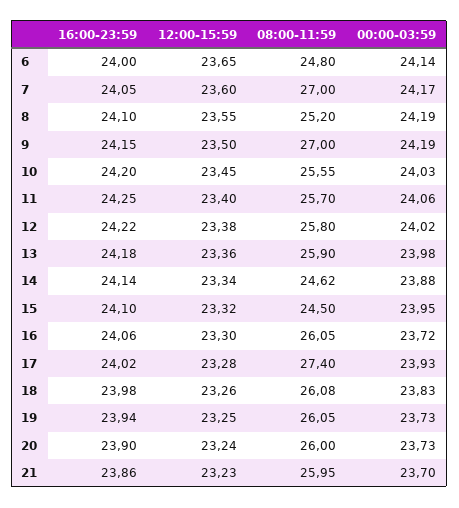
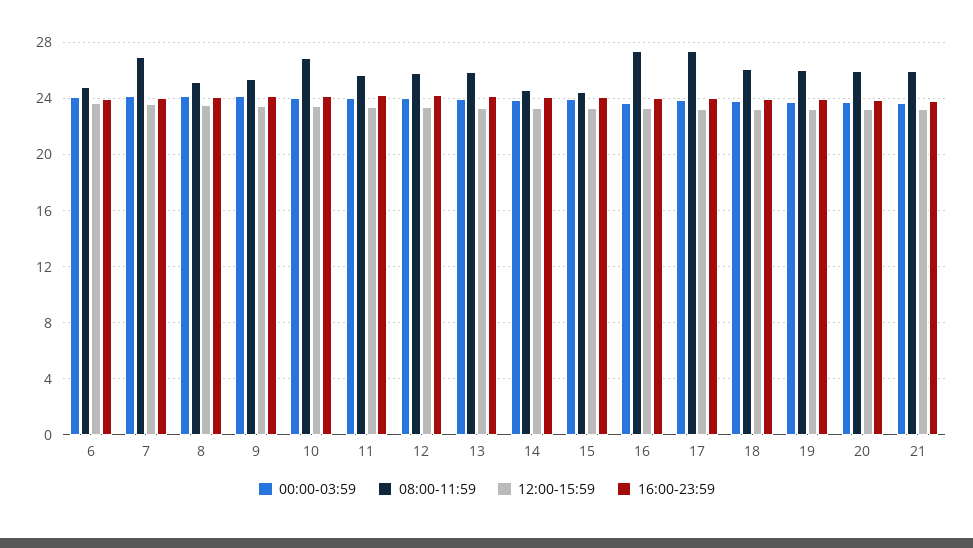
  {
    "16:00-23:59": {
      "6": 24,
      "7": 24.05,
      "8": 24.1,
      "9": 24.15,
      "10": 24.2,
      "11": 24.25,
      "12": 24.22,
      "13": 24.18,
      "14": 24.14,
      "15": 24.1,
      "16": 24.06,
      "17": 24.02,
      "18": 23.98,
      "19": 23.94,
      "20": 23.9,
      "21": 23.86
    },
    "12:00-15:59": {
      "6": 23.65,
      "7": 23.6,
      "8": 23.55,
      "9": 23.5,
      "10": 23.45,
      "11": 23.4,
      "12": 23.38,
      "13": 23.36,
      "14": 23.34,
      "15": 23.32,
      "16": 23.3,
      "17": 23.28,
      "18": 23.26,
      "19": 23.25,
      "20": 23.24,
      "21": 23.23
    },
    "08:00-11:59": {
      "6": 24.8,
      "7": 27,
      "8": 25.2,
-     "9": 27,
+     "9": 25.5,
-     "10": 25.55,
+     "10": 27,
      "11": 25.7,
      "12": 25.8,
      "13": 25.9,
      "14": 24.62,
      "15": 24.5,
-     "16": 26.05,
+     "16": 27.5,
      "17": 27.4,
      "18": 26.08,
      "19": 26.05,
      "20": 26,
      "21": 25.95
    },
    "00:00-03:59": {
      "6": 24.14,
      "7": 24.17,
      "8": 24.19,
      "9": 24.19,
      "10": 24.03,
      "11": 24.06,
      "12": 24.02,
      "13": 23.98,
      "14": 23.88,
      "15": 23.95,
      "16": 23.72,
      "17": 23.93,
      "18": 23.83,
      "19": 23.73,
      "20": 23.73,
      "21": 23.7
    }
  }

